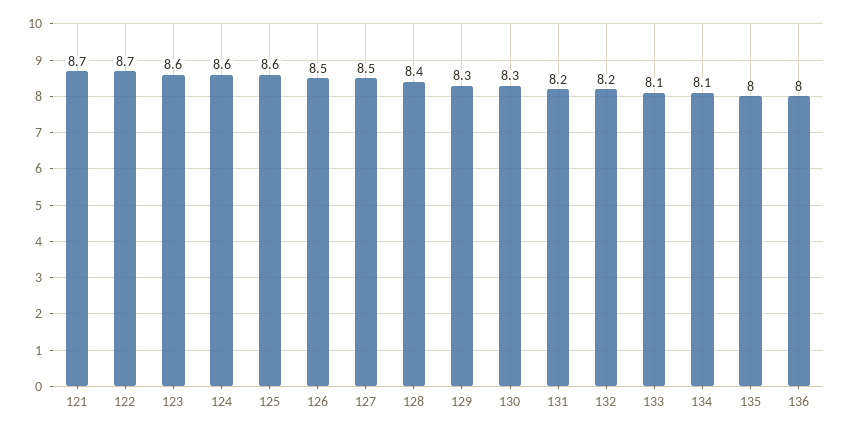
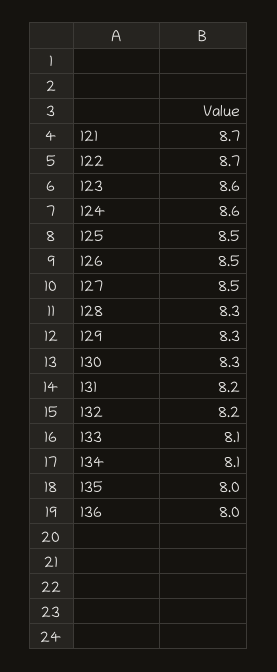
  {
    "121": 8.7,
    "122": 8.7,
    "123": 8.6,
    "124": 8.6,
-   "125": 8.6,
+   "125": 8.5,
    "126": 8.5,
    "127": 8.5,
-   "128": 8.4,
+   "128": 8.3,
    "129": 8.3,
    "130": 8.3,
    "131": 8.2,
    "132": 8.2,
    "133": 8.1,
    "134": 8.1,
    "135": 8,
    "136": 8
  }

